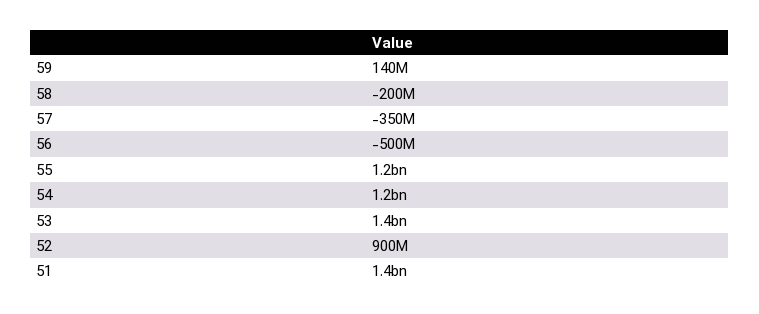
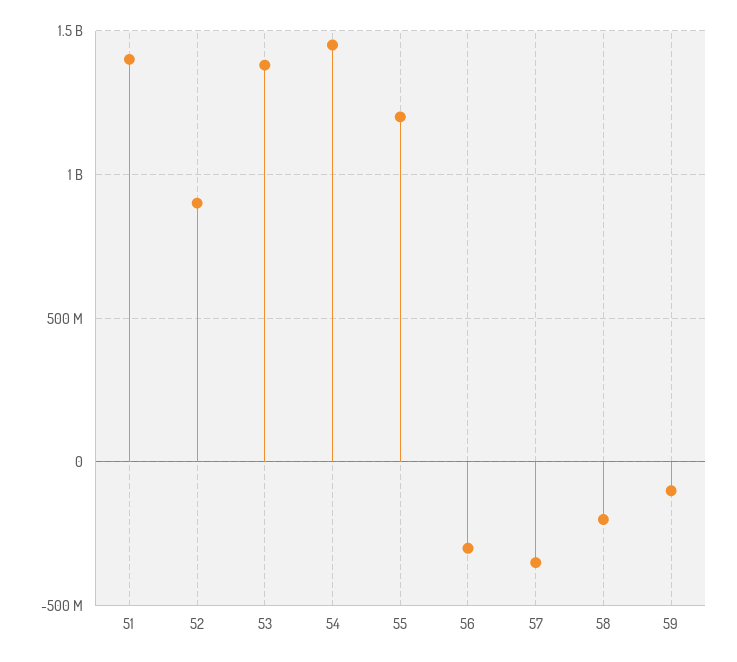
  {
-   "59": 140000000,
+   "59": -100000000,
    "58": -200000000,
    "57": -350000000,
-   "56": -500000000,
+   "56": -300000000,
    "55": 1200000000,
-   "54": 1200000000,
+   "54": 1450000000,
    "53": 1400000000,
    "52": 900000000,
    "51": 1400000000
  }

